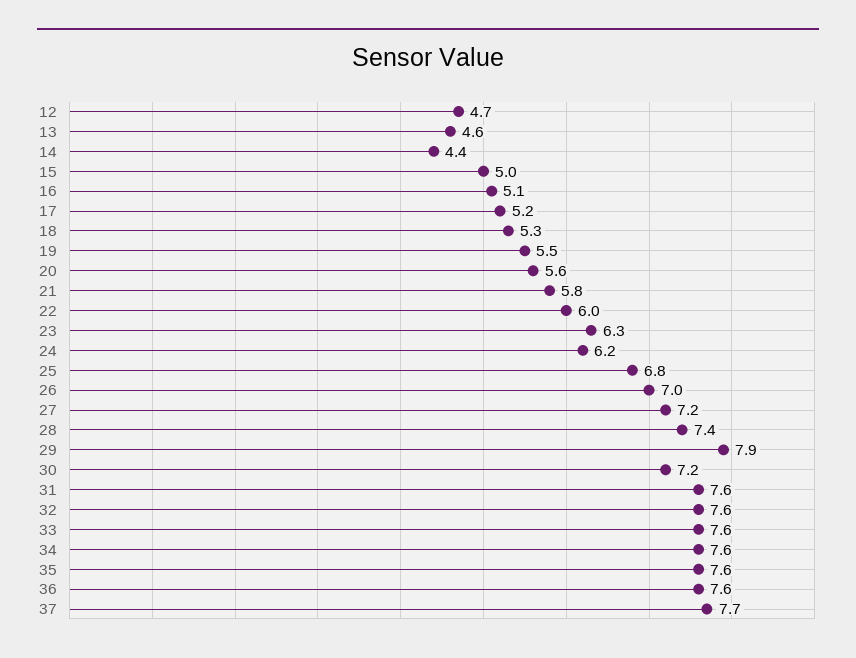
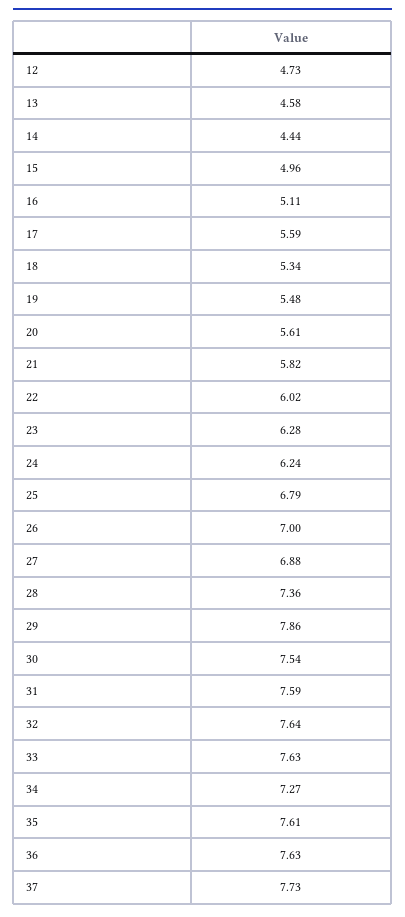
  {
    "12": 4.73,
    "13": 4.58,
    "14": 4.44,
    "15": 4.96,
    "16": 5.11,
-   "17": 5.2,
+   "17": 5.59,
    "18": 5.34,
    "19": 5.48,
    "20": 5.61,
    "21": 5.82,
    "22": 6.02,
    "23": 6.28,
    "24": 6.24,
    "25": 6.79,
    "26": 7,
-   "27": 7.2,
+   "27": 6.88,
    "28": 7.36,
    "29": 7.86,
-   "30": 7.2,
+   "30": 7.54,
    "31": 7.59,
    "32": 7.64,
    "33": 7.63,
-   "34": 7.6,
+   "34": 7.27,
    "35": 7.61,
    "36": 7.63,
    "37": 7.73
  }

